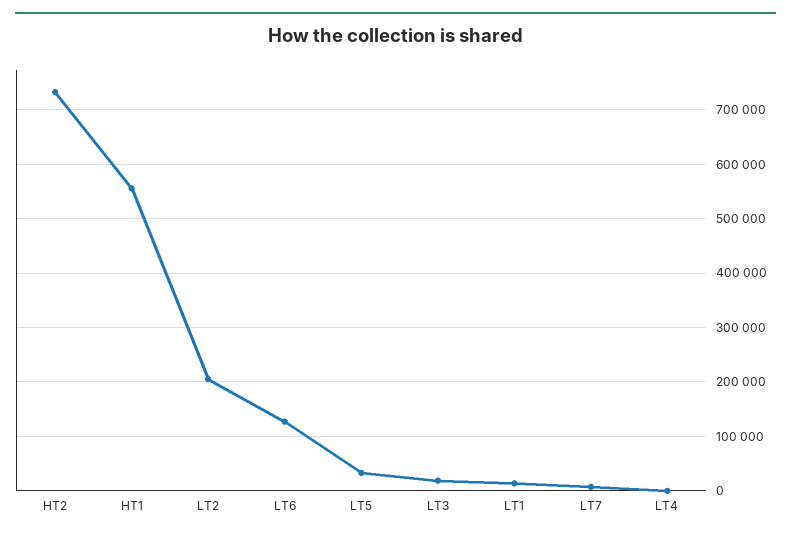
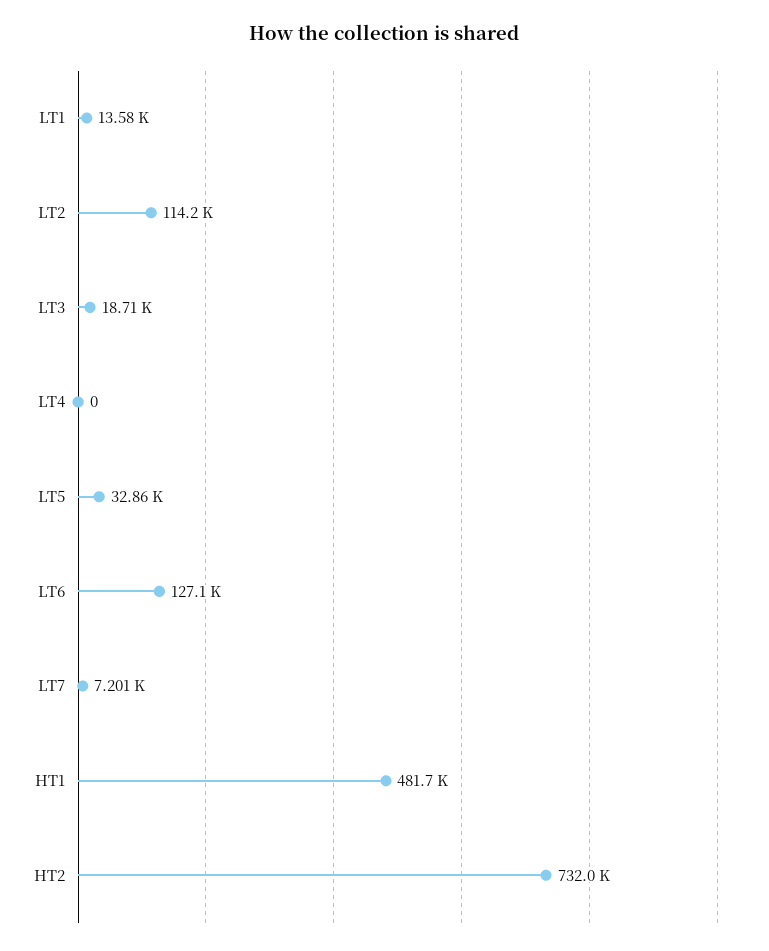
  {
    "HT2": 732000,
-   "HT1": 560000,
+   "HT1": 481700,
-   "LT2": 200000,
+   "LT2": 114200,
    "LT6": 127100,
    "LT5": 32860,
    "LT3": 18710,
    "LT1": 13580,
    "LT7": 7201,
    "LT4": 0
  }

